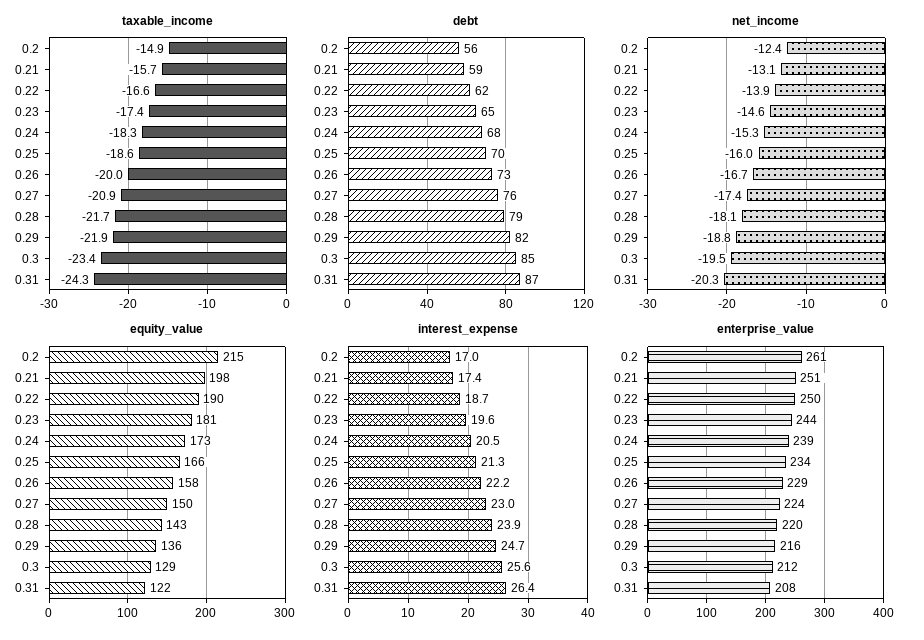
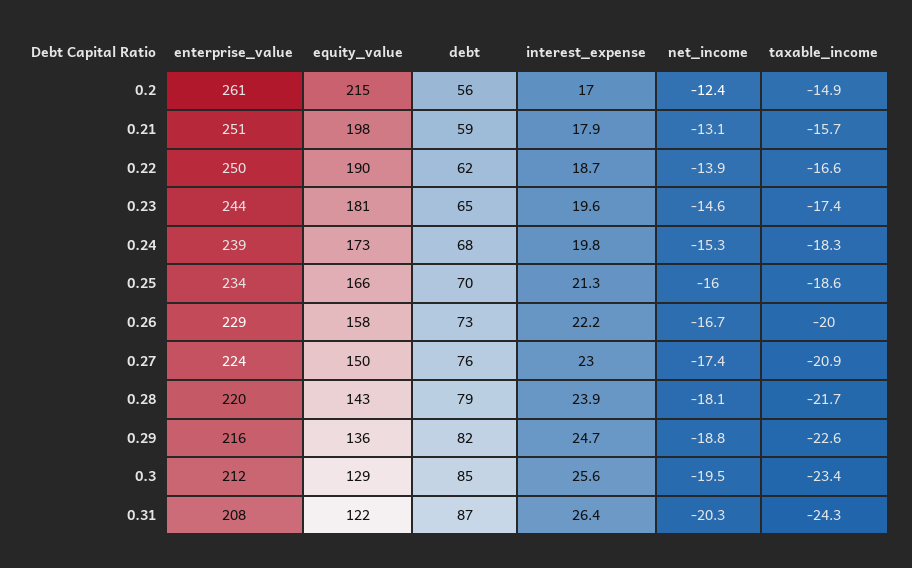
  {
    "taxable_income": {
      "0.2": -14.9,
      "0.21": -15.7,
      "0.22": -16.6,
      "0.23": -17.4,
      "0.24": -18.3,
      "0.25": -18.6,
      "0.26": -20,
      "0.27": -20.9,
      "0.28": -21.7,
-     "0.29": -21.9,
+     "0.29": -22.6,
      "0.3": -23.4,
      "0.31": -24.3
    },
    "debt": {
      "0.2": 56,
      "0.21": 59,
      "0.22": 62,
      "0.23": 65,
      "0.24": 68,
      "0.25": 70,
      "0.26": 73,
      "0.27": 76,
      "0.28": 79,
      "0.29": 82,
      "0.3": 85,
      "0.31": 87
    },
    "net_income": {
      "0.2": -12.4,
      "0.21": -13.1,
      "0.22": -13.9,
      "0.23": -14.6,
      "0.24": -15.3,
      "0.25": -16,
      "0.26": -16.7,
      "0.27": -17.4,
      "0.28": -18.1,
      "0.29": -18.8,
      "0.3": -19.5,
      "0.31": -20.3
    },
    "equity_value": {
      "0.2": 215,
      "0.21": 198,
      "0.22": 190,
      "0.23": 181,
      "0.24": 173,
      "0.25": 166,
      "0.26": 158,
      "0.27": 150,
      "0.28": 143,
      "0.29": 136,
      "0.3": 129,
      "0.31": 122
    },
    "interest_expense": {
      "0.2": 17,
-     "0.21": 17.4,
+     "0.21": 17.9,
      "0.22": 18.7,
      "0.23": 19.6,
-     "0.24": 20.5,
+     "0.24": 19.8,
      "0.25": 21.3,
      "0.26": 22.2,
      "0.27": 23,
      "0.28": 23.9,
      "0.29": 24.7,
      "0.3": 25.6,
      "0.31": 26.4
    },
    "enterprise_value": {
      "0.2": 261,
      "0.21": 251,
      "0.22": 250,
      "0.23": 244,
      "0.24": 239,
      "0.25": 234,
      "0.26": 229,
      "0.27": 224,
      "0.28": 220,
      "0.29": 216,
      "0.3": 212,
      "0.31": 208
    }
  }

